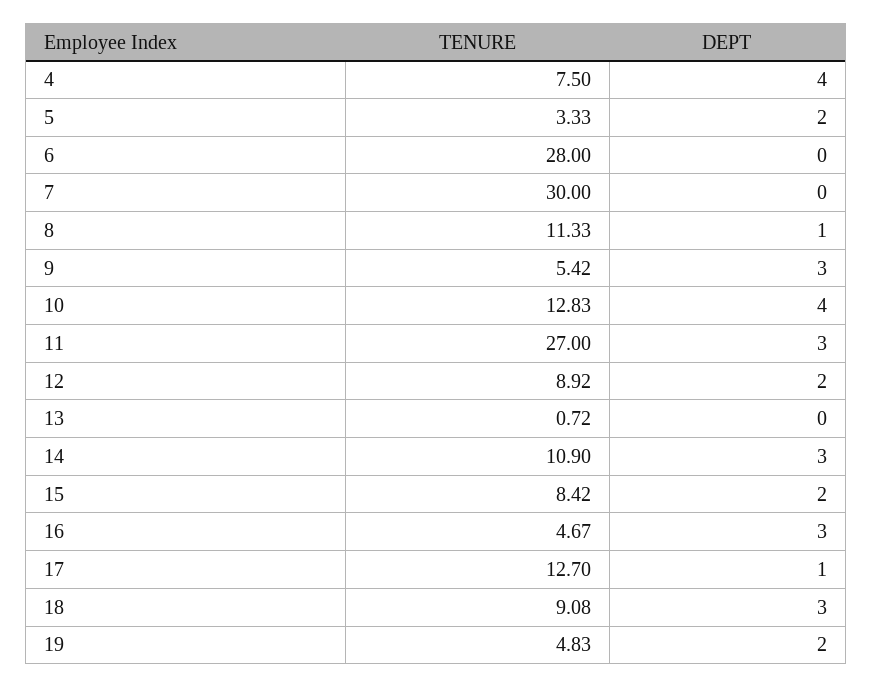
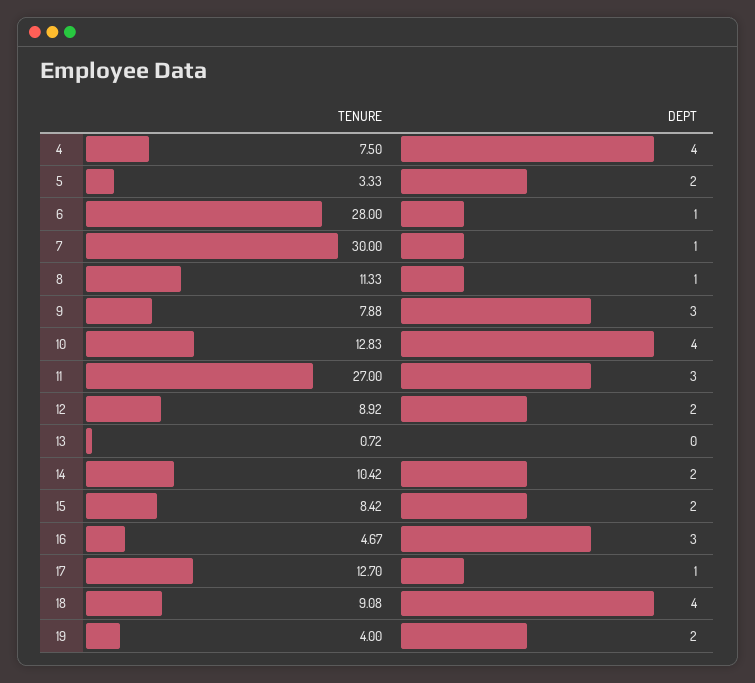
  {
    "TENURE": {
      "4": 7.5,
      "5": 3.33,
      "6": 28,
      "7": 30,
      "8": 11.33,
-     "9": 5.42,
+     "9": 7.88,
      "10": 12.83,
      "11": 27,
      "12": 8.92,
      "13": 0.72,
-     "14": 10.9,
+     "14": 10.42,
      "15": 8.42,
      "16": 4.67,
      "17": 12.7,
      "18": 9.08,
-     "19": 4.83
+     "19": 4
    },
    "DEPT": {
      "4": 4,
      "5": 2,
-     "6": 0,
+     "6": 1,
-     "7": 0,
+     "7": 1,
      "8": 1,
      "9": 3,
      "10": 4,
      "11": 3,
      "12": 2,
      "13": 0,
-     "14": 3,
+     "14": 2,
      "15": 2,
      "16": 3,
      "17": 1,
-     "18": 3,
+     "18": 4,
      "19": 2
    }
  }

